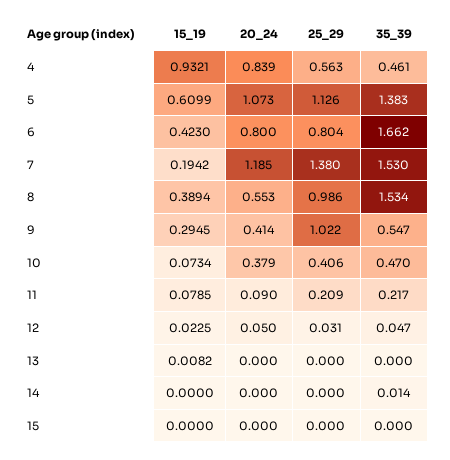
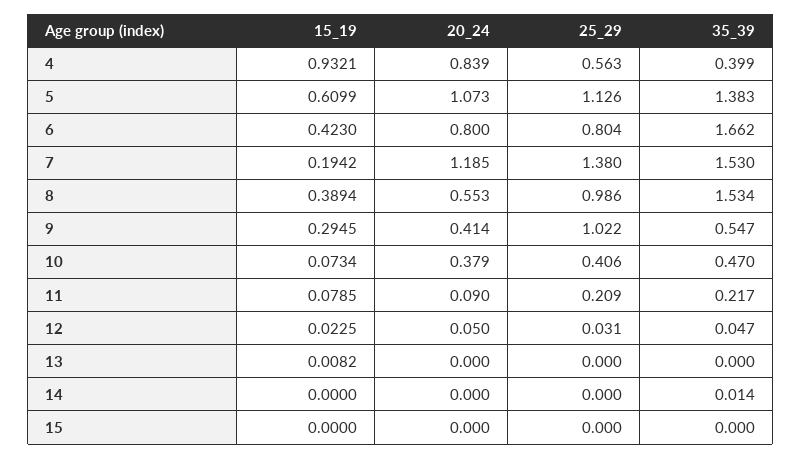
  {
    "15_19": {
      "4": 0.9321,
      "5": 0.6099,
      "6": 0.423,
      "7": 0.1942,
      "8": 0.3894,
      "9": 0.2945,
      "10": 0.0734,
      "11": 0.0785,
      "12": 0.0225,
      "13": 0.0082,
      "14": 0,
      "15": 0
    },
    "20_24": {
      "4": 0.839,
      "5": 1.073,
      "6": 0.8,
      "7": 1.185,
      "8": 0.553,
      "9": 0.414,
      "10": 0.379,
      "11": 0.09,
      "12": 0.05,
      "13": 0,
      "14": 0,
      "15": 0
    },
    "25_29": {
      "4": 0.563,
      "5": 1.126,
      "6": 0.804,
      "7": 1.38,
      "8": 0.986,
      "9": 1.022,
      "10": 0.406,
      "11": 0.209,
      "12": 0.031,
      "13": 0,
      "14": 0,
      "15": 0
    },
    "35_39": {
-     "4": 0.461,
+     "4": 0.399,
      "5": 1.383,
      "6": 1.662,
      "7": 1.53,
      "8": 1.534,
      "9": 0.547,
      "10": 0.47,
      "11": 0.217,
      "12": 0.047,
      "13": 0,
      "14": 0.014,
      "15": 0
    }
  }

